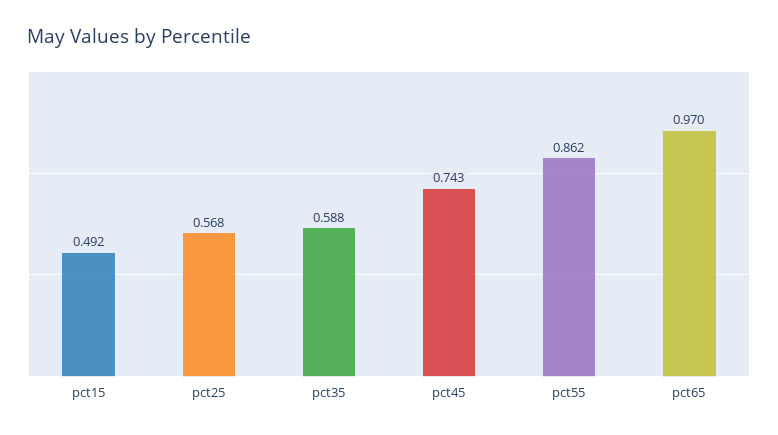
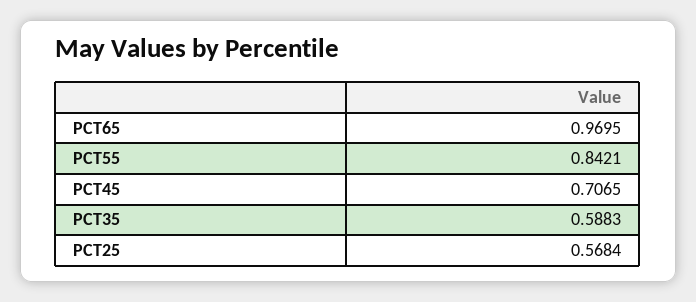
  {
-   "pct15": 0.492,
    "pct25": 0.5684,
    "pct35": 0.5883,
-   "pct45": 0.743,
+   "pct45": 0.7065,
-   "pct55": 0.862,
+   "pct55": 0.8421,
    "pct65": 0.9695
  }

